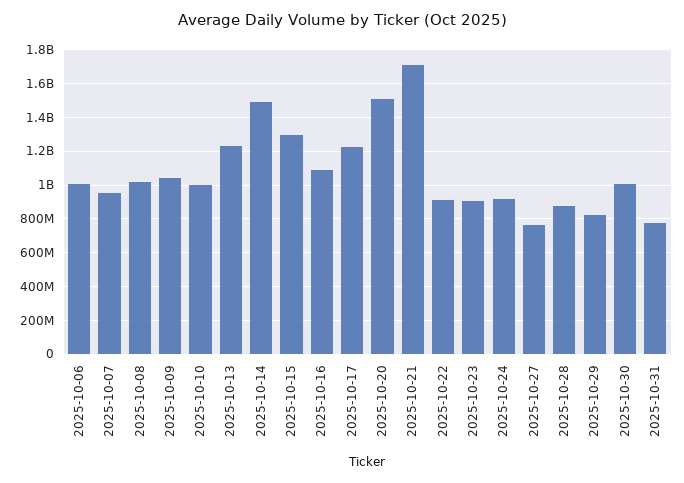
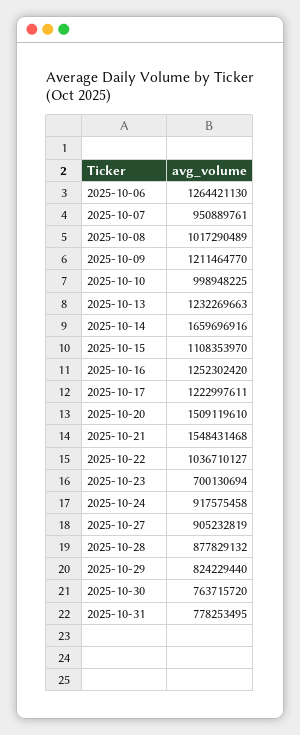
  {
-   "2025-10-06": 1000000000,
+   "2025-10-06": 1264421130,
    "2025-10-07": 950889761,
    "2025-10-08": 1017290489,
-   "2025-10-09": 1050000000,
+   "2025-10-09": 1211464770,
    "2025-10-10": 998948225,
    "2025-10-13": 1232269663,
-   "2025-10-14": 1500000000,
+   "2025-10-14": 1659696916,
-   "2025-10-15": 1300000000,
+   "2025-10-15": 1108353970,
-   "2025-10-16": 1100000000,
+   "2025-10-16": 1252302420,
    "2025-10-17": 1222997611,
    "2025-10-20": 1509119610,
-   "2025-10-21": 1700000000,
+   "2025-10-21": 1548431468,
-   "2025-10-22": 900000000,
+   "2025-10-22": 1036710127,
-   "2025-10-23": 900000000,
+   "2025-10-23": 700130694,
    "2025-10-24": 917575458,
-   "2025-10-27": 750000000,
+   "2025-10-27": 905232819,
    "2025-10-28": 877829132,
    "2025-10-29": 824229440,
-   "2025-10-30": 1000000000,
+   "2025-10-30": 763715720,
    "2025-10-31": 778253495
  }

